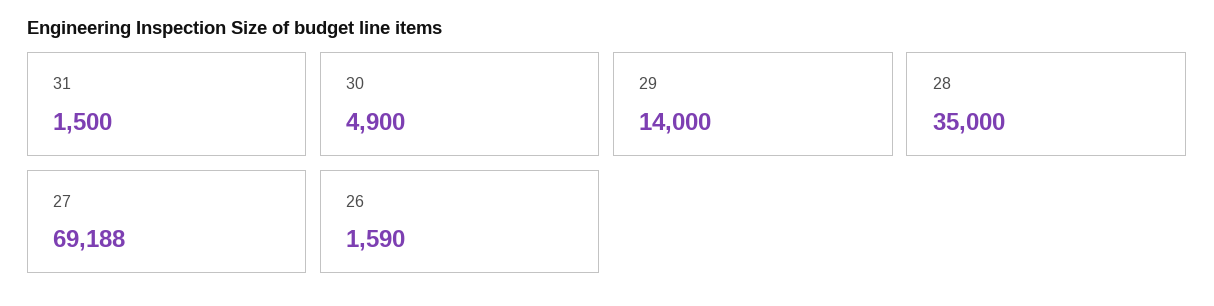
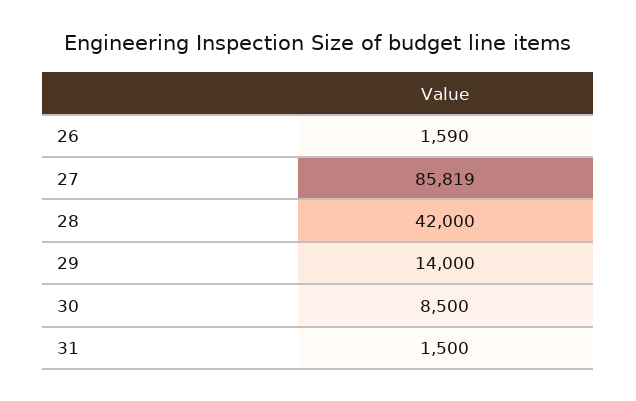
  {
    "31": 1500,
-   "30": 4900,
+   "30": 8500,
    "29": 14000,
-   "28": 35000,
+   "28": 42000,
-   "27": 69188,
+   "27": 85819,
    "26": 1590
  }

